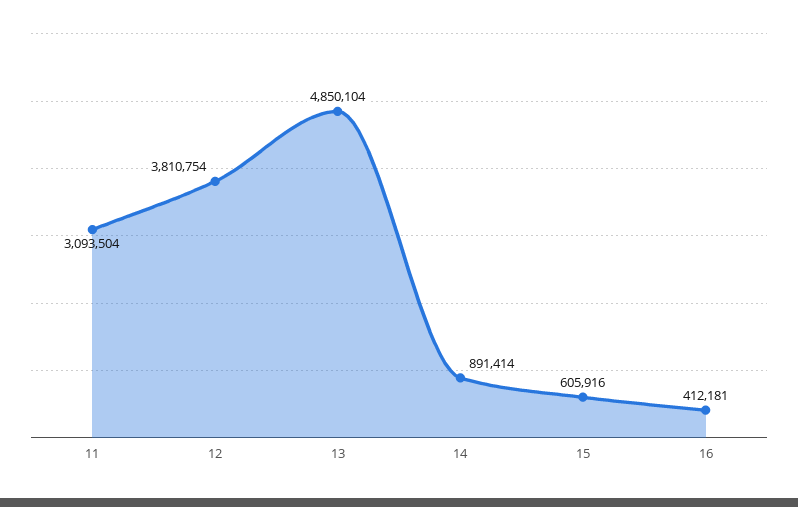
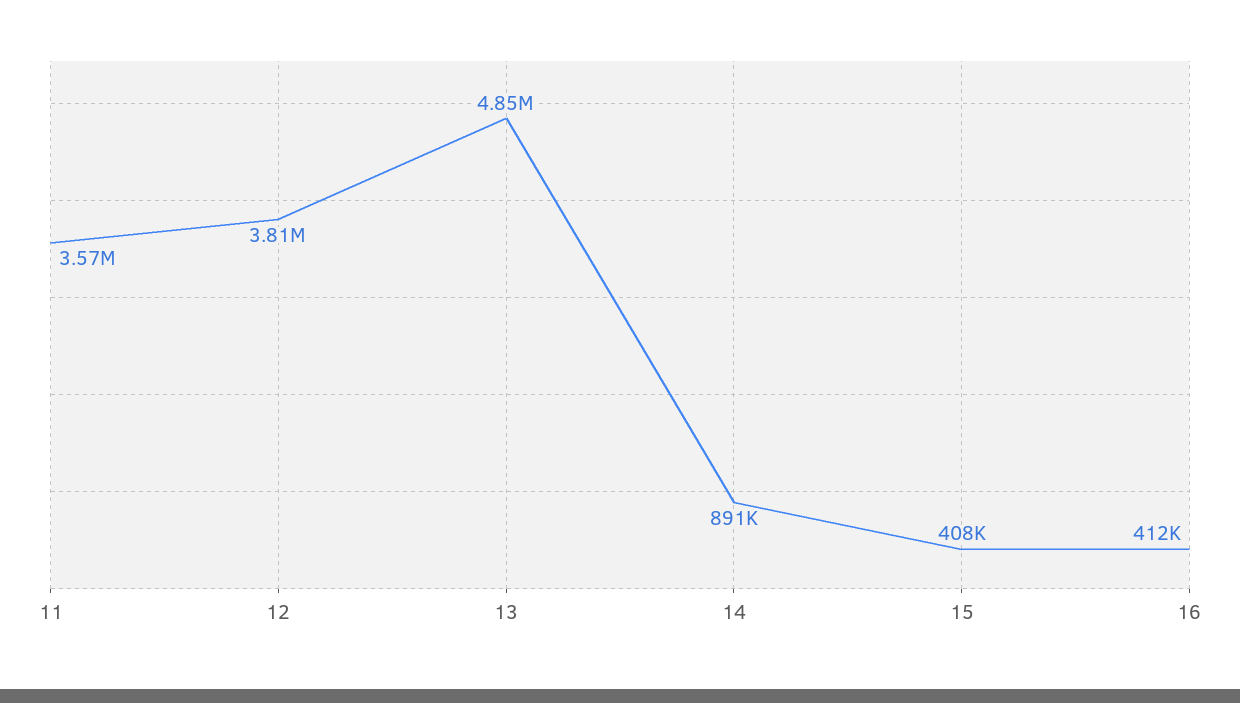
  {
-   "11": 3093504,
+   "11": 3570000,
    "12": 3810754,
    "13": 4850104,
    "14": 891414,
-   "15": 605916,
+   "15": 408000,
    "16": 412181
  }

